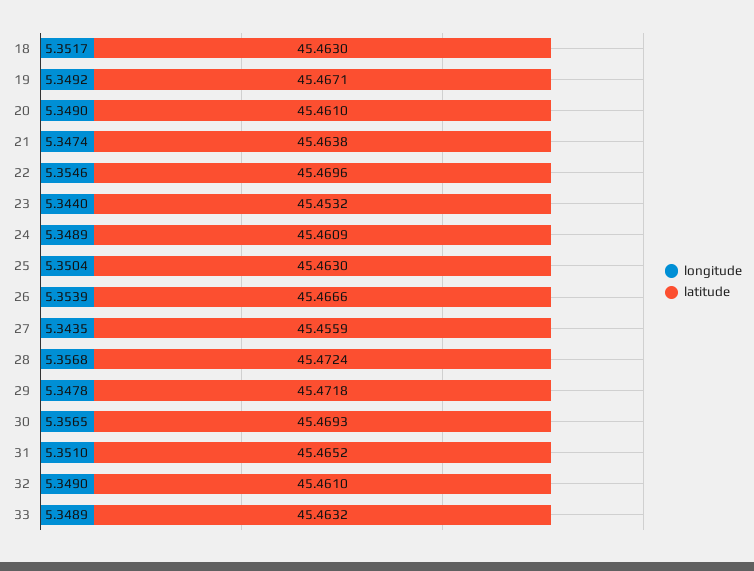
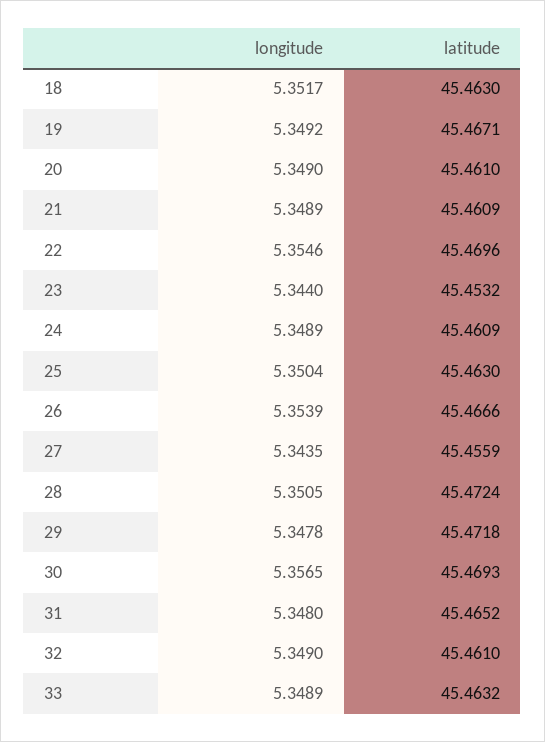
  {
    "longitude": {
      "18": 5.3517,
      "19": 5.3492,
      "20": 5.349,
-     "21": 5.3474,
+     "21": 5.3489,
      "22": 5.3546,
      "23": 5.344,
      "24": 5.3489,
      "25": 5.3504,
      "26": 5.3539,
      "27": 5.3435,
-     "28": 5.3568,
+     "28": 5.3505,
      "29": 5.3478,
      "30": 5.3565,
-     "31": 5.351,
+     "31": 5.348,
      "32": 5.349,
      "33": 5.3489
    },
    "latitude": {
      "18": 45.463,
      "19": 45.4671,
      "20": 45.461,
-     "21": 45.4638,
+     "21": 45.4609,
      "22": 45.4696,
      "23": 45.4532,
      "24": 45.4609,
      "25": 45.463,
      "26": 45.4666,
      "27": 45.4559,
      "28": 45.4724,
      "29": 45.4718,
      "30": 45.4693,
      "31": 45.4652,
      "32": 45.461,
      "33": 45.4632
    }
  }

